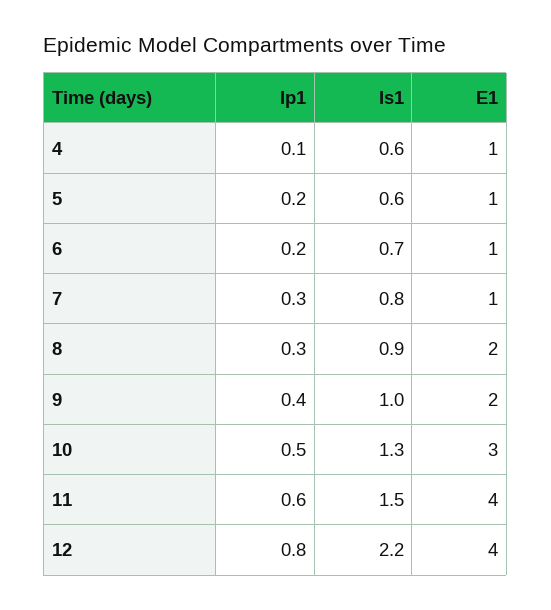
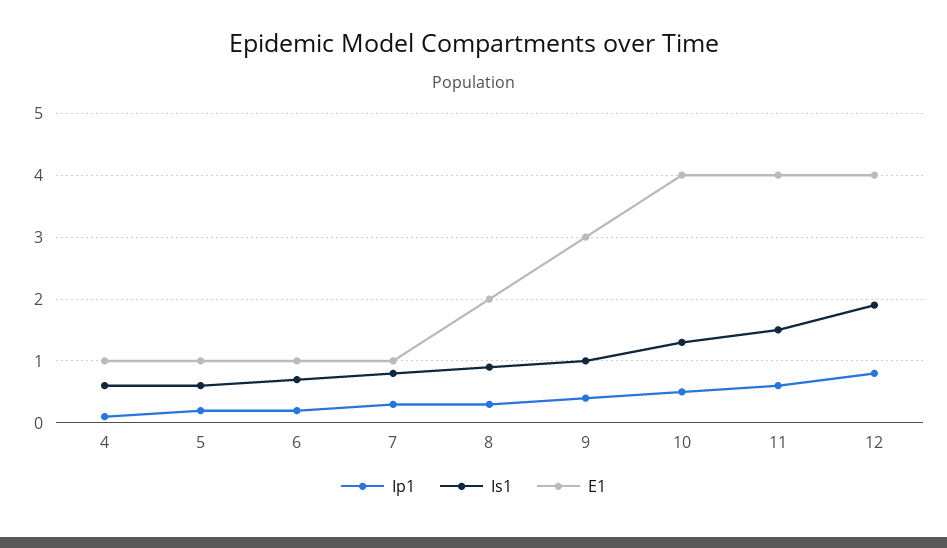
  {
    "Ip1": {
      "4": 0.1,
      "5": 0.2,
      "6": 0.2,
      "7": 0.3,
      "8": 0.3,
      "9": 0.4,
      "10": 0.5,
      "11": 0.6,
      "12": 0.8
    },
    "Is1": {
      "4": 0.6,
      "5": 0.6,
      "6": 0.7,
      "7": 0.8,
      "8": 0.9,
      "9": 1,
      "10": 1.3,
      "11": 1.5,
-     "12": 2.2
+     "12": 1.9
    },
    "E1": {
      "4": 1,
      "5": 1,
      "6": 1,
      "7": 1,
      "8": 2,
-     "9": 2,
+     "9": 3,
-     "10": 3,
+     "10": 4,
      "11": 4,
      "12": 4
    }
  }

